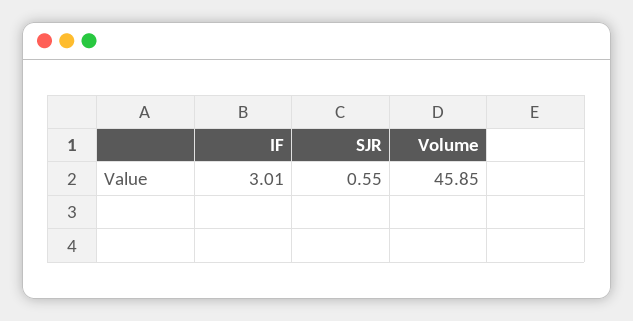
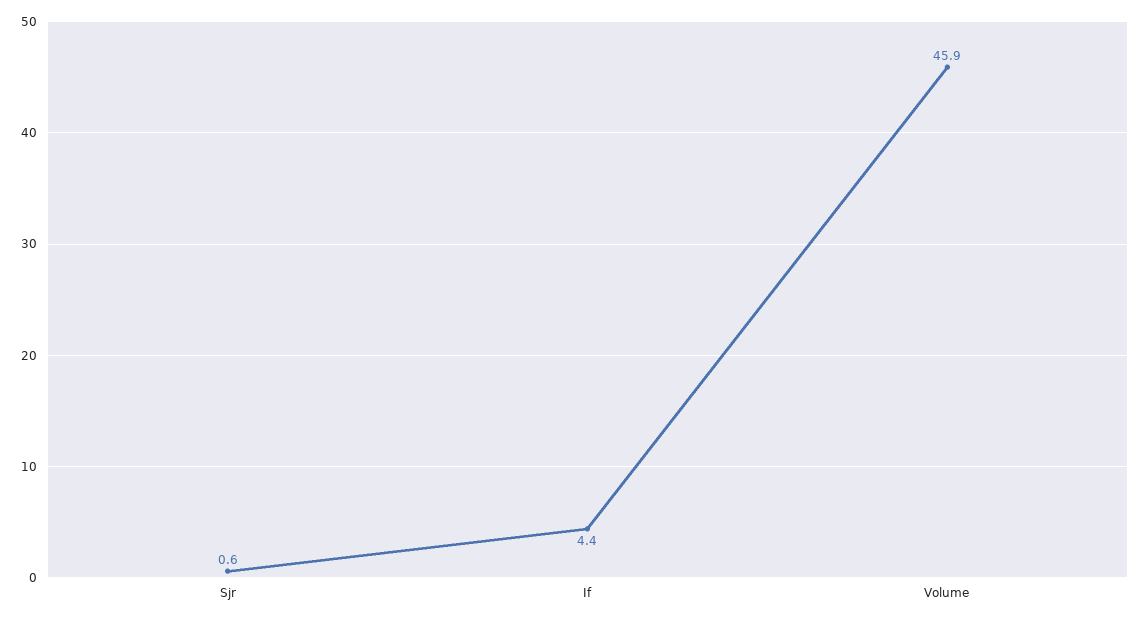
  {
-   "IF": 3.01,
+   "IF": 4.4,
    "SJR": 0.55,
    "Volume": 45.85
  }

